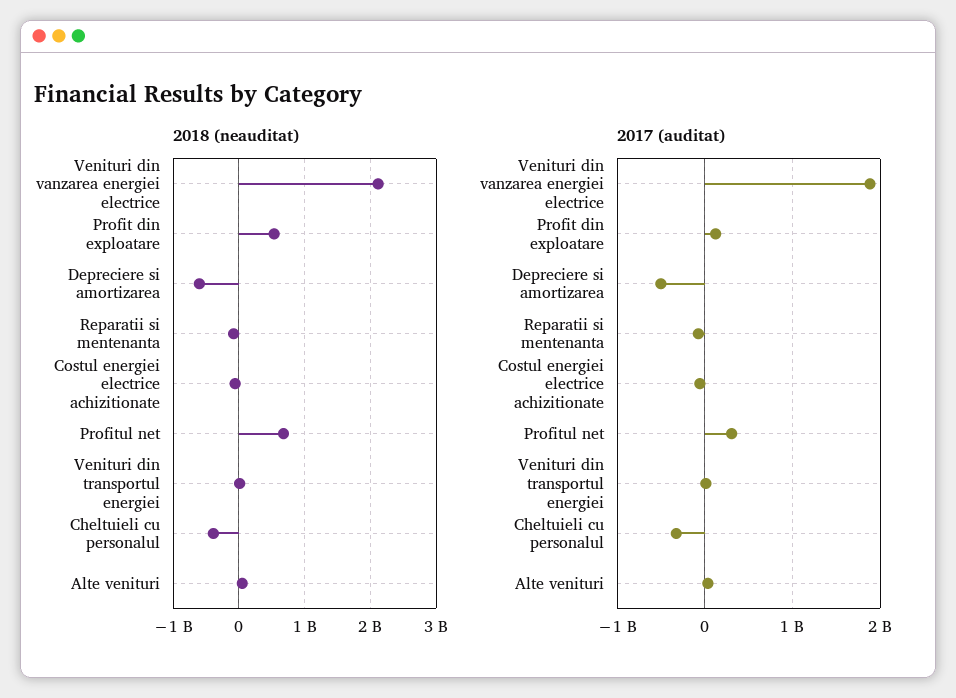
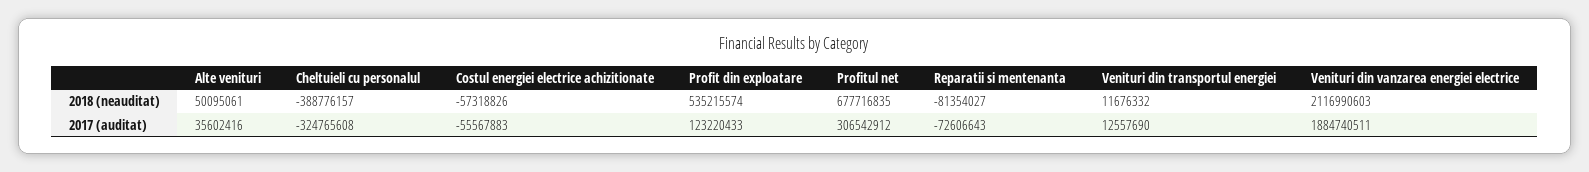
  {
    "2018 (neauditat)": {
      "Venituri din vanzarea energiei electrice": 2116990603,
      "Profit din exploatare": 535215574,
-     "Depreciere si amortizarea": -600000000,
      "Reparatii si mentenanta": -81354027,
      "Costul energiei electrice achizitionate": -57318826,
      "Profitul net": 677716835,
      "Venituri din transportul energiei": 11676332,
      "Cheltuieli cu personalul": -388776157,
      "Alte venituri": 50095061
    },
    "2017 (auditat)": {
      "Venituri din vanzarea energiei electrice": 1884740511,
      "Profit din exploatare": 123220433,
-     "Depreciere si amortizarea": -500000000,
      "Reparatii si mentenanta": -72606643,
      "Costul energiei electrice achizitionate": -55567883,
      "Profitul net": 306542912,
      "Venituri din transportul energiei": 12557690,
      "Cheltuieli cu personalul": -324765608,
      "Alte venituri": 35602416
    }
  }

